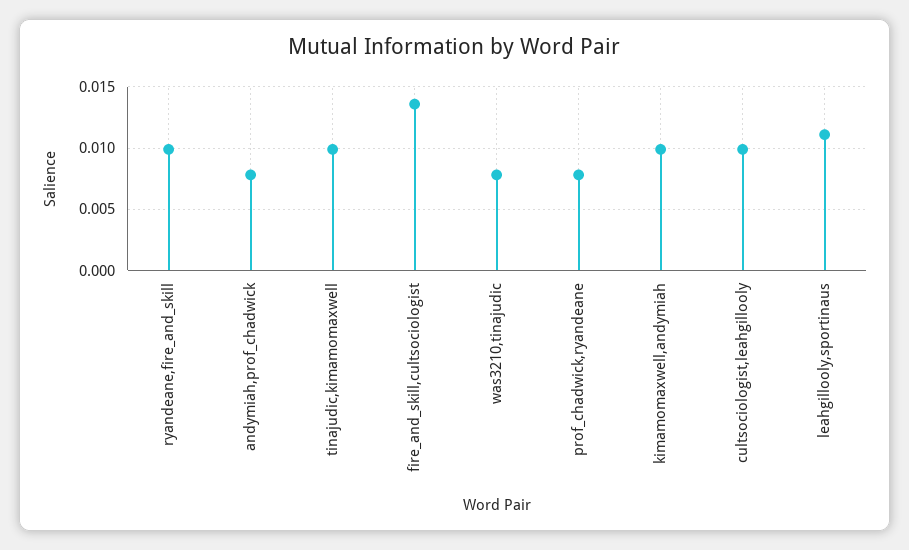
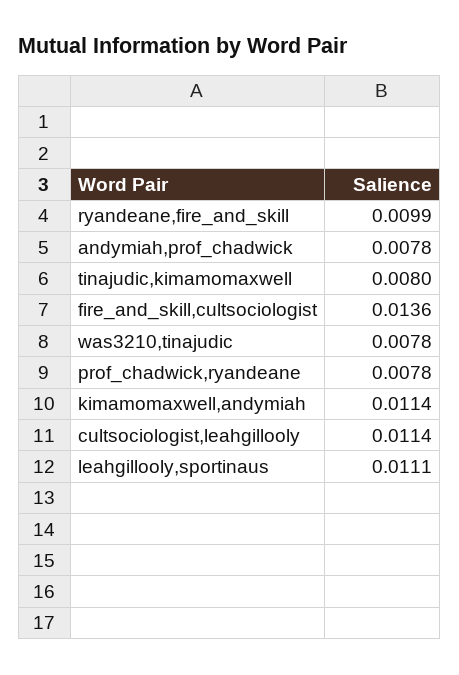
  {
    "ryandeane,fire_and_skill": 0.0099,
    "andymiah,prof_chadwick": 0.0078,
-   "tinajudic,kimamomaxwell": 0.01,
+   "tinajudic,kimamomaxwell": 0.008,
    "fire_and_skill,cultsociologist": 0.0136,
    "was3210,tinajudic": 0.0078,
    "prof_chadwick,ryandeane": 0.0078,
-   "kimamomaxwell,andymiah": 0.01,
+   "kimamomaxwell,andymiah": 0.0114,
-   "cultsociologist,leahgillooly": 0.01,
+   "cultsociologist,leahgillooly": 0.0114,
    "leahgillooly,sportinaus": 0.0111
  }

